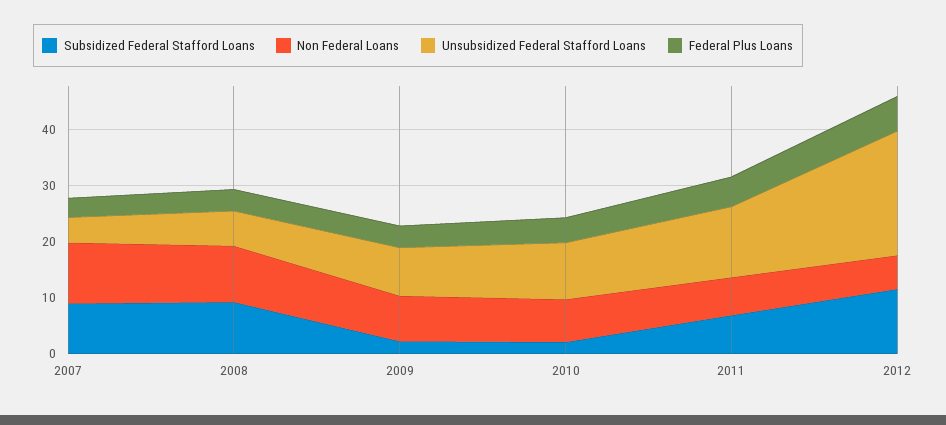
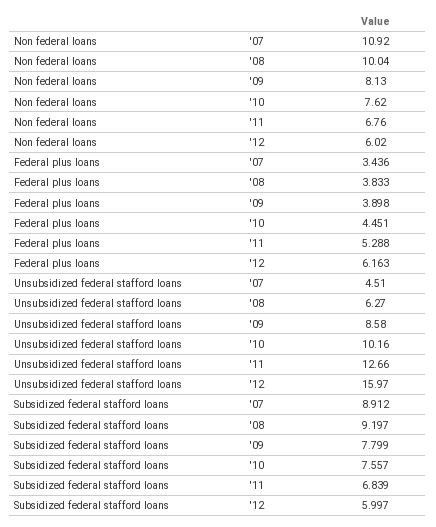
  {
    "Subsidized Federal Stafford Loans": {
      "2007": 8.912,
      "2008": 9.197,
-     "2009": 2,
+     "2009": 7.799,
-     "2010": 2,
+     "2010": 7.557,
      "2011": 6.839,
-     "2012": 12
+     "2012": 5.997
    },
    "Non Federal Loans": {
      "2007": 10.92,
      "2008": 10.04,
      "2009": 8.13,
      "2010": 7.62,
      "2011": 6.76,
      "2012": 6.02
    },
    "Unsubsidized Federal Stafford Loans": {
      "2007": 4.51,
      "2008": 6.27,
      "2009": 8.58,
      "2010": 10.16,
      "2011": 12.66,
-     "2012": 22
+     "2012": 15.97
    },
    "Federal Plus Loans": {
      "2007": 3.436,
      "2008": 3.833,
      "2009": 3.898,
      "2010": 4.451,
      "2011": 5.288,
      "2012": 6.163
    }
  }

